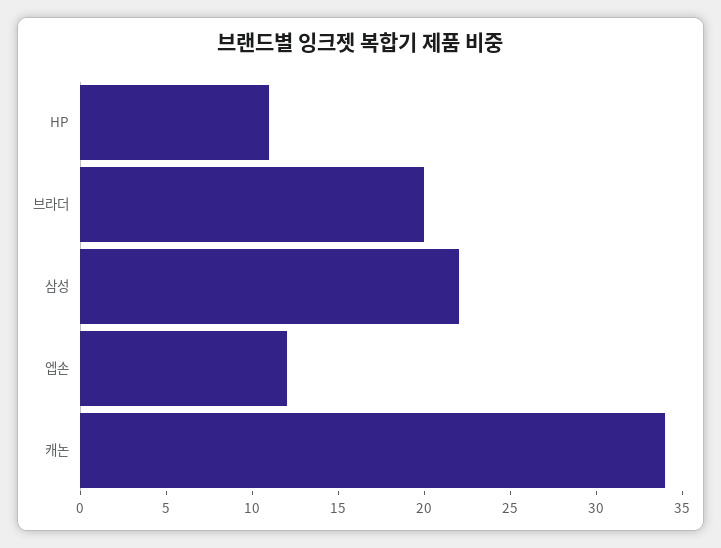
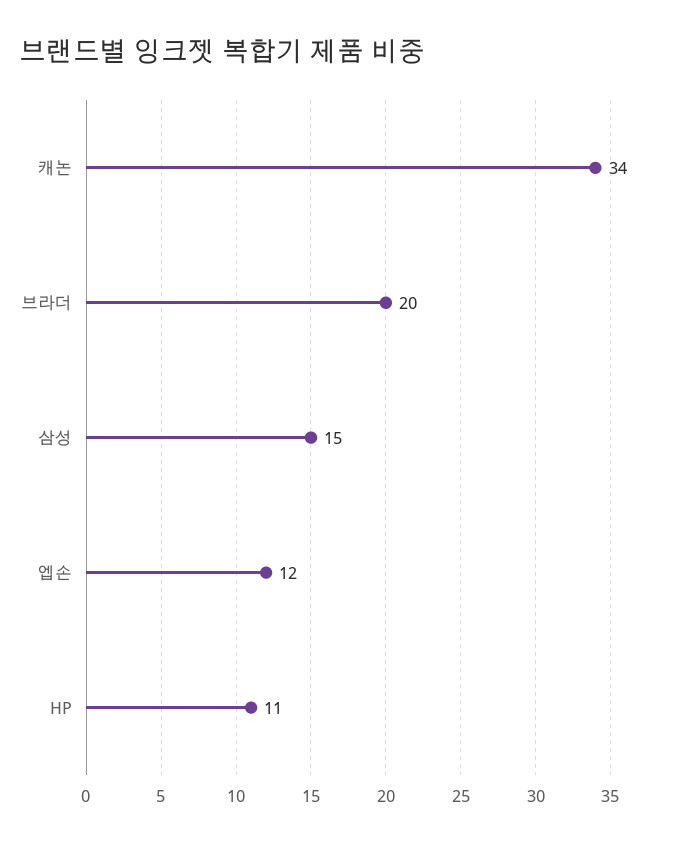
  {
    "HP": 11,
    "브라더": 20,
-   "삼성": 22,
+   "삼성": 15,
    "엡손": 12,
    "캐논": 34
  }

